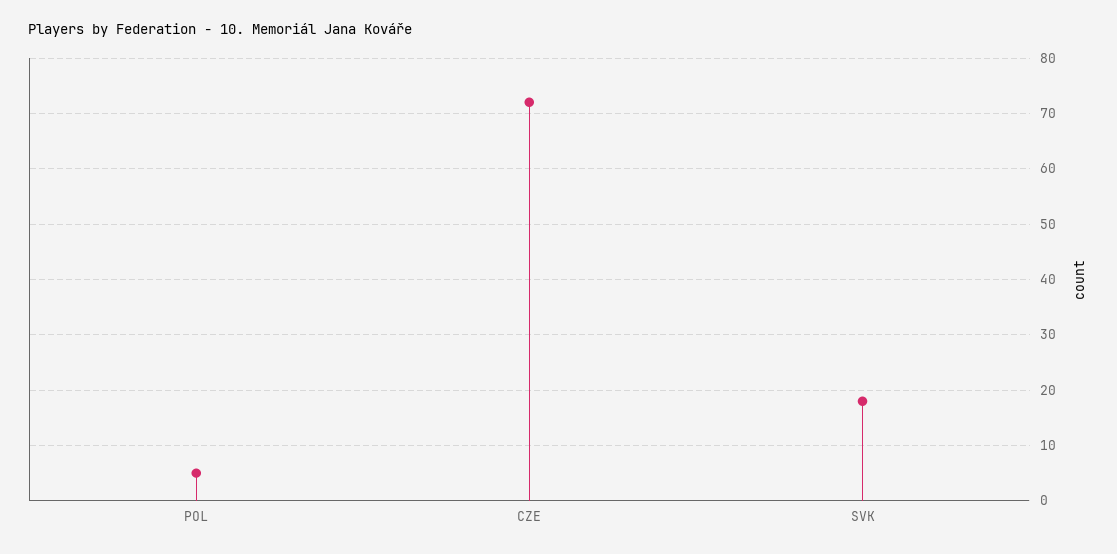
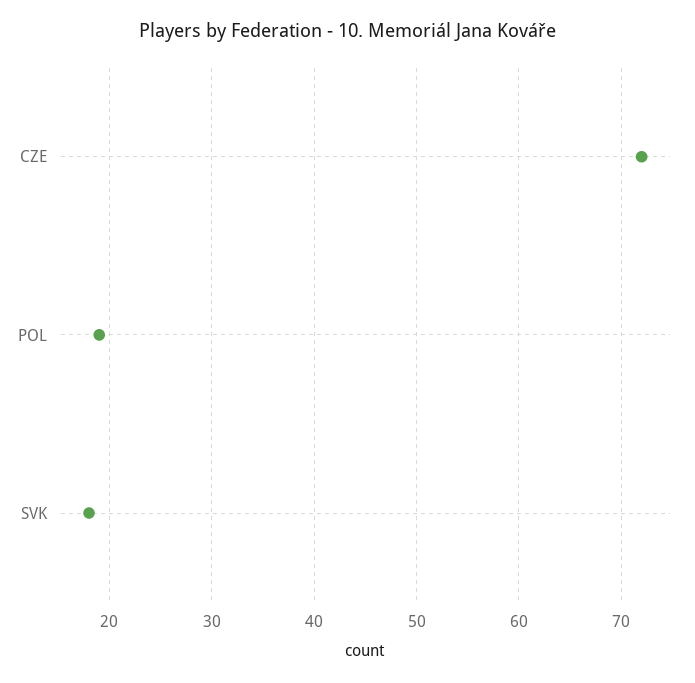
  {
-   "POL": 5,
+   "POL": 19,
    "CZE": 72,
    "SVK": 18
  }

